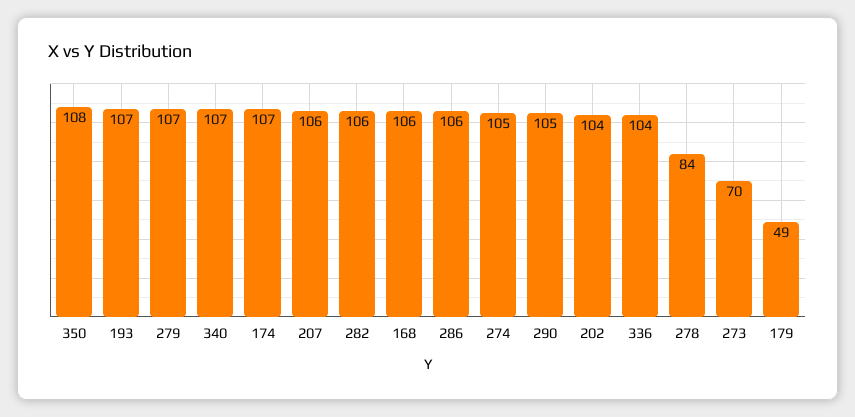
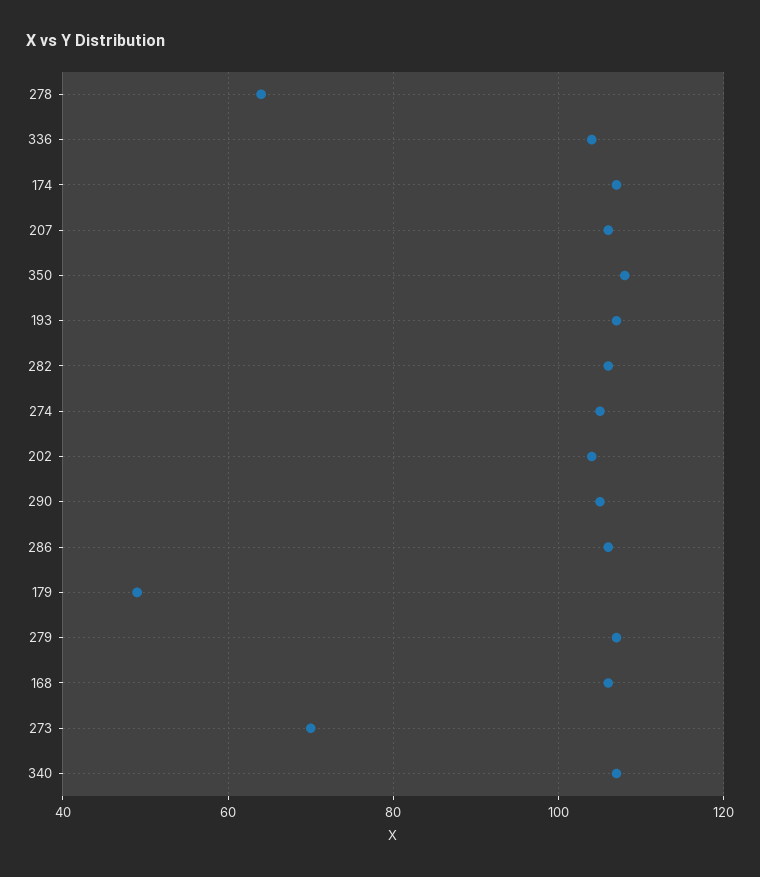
  {
    "350": 108,
    "193": 107,
    "279": 107,
    "340": 107,
    "174": 107,
    "207": 106,
    "282": 106,
    "168": 106,
    "286": 106,
    "274": 105,
    "290": 105,
    "202": 104,
    "336": 104,
-   "278": 84,
+   "278": 65,
    "273": 70,
    "179": 49
  }

